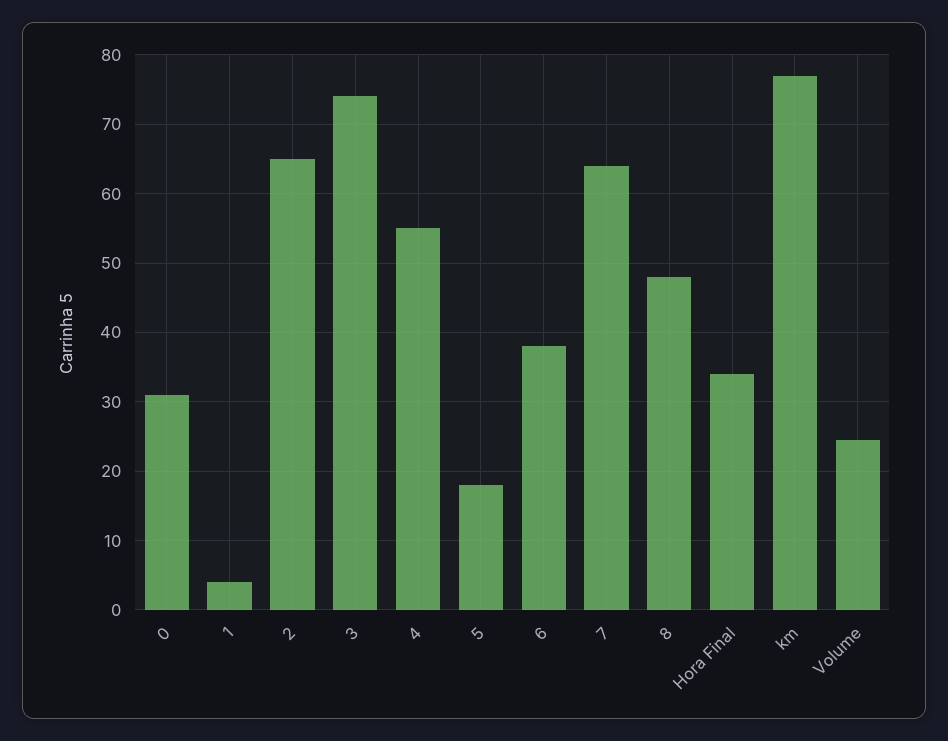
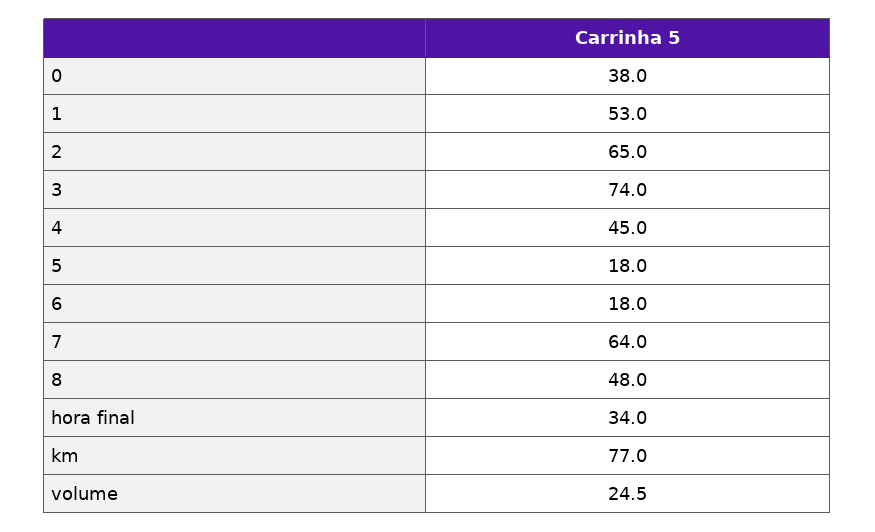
  {
-   "0": 31,
+   "0": 38,
-   "1": 4,
+   "1": 53,
    "2": 65,
    "3": 74,
-   "4": 55,
+   "4": 45,
    "5": 18,
-   "6": 38,
+   "6": 18,
    "7": 64,
    "8": 48,
    "Hora Final": 34,
    "km": 77,
    "Volume": 24.5
  }

